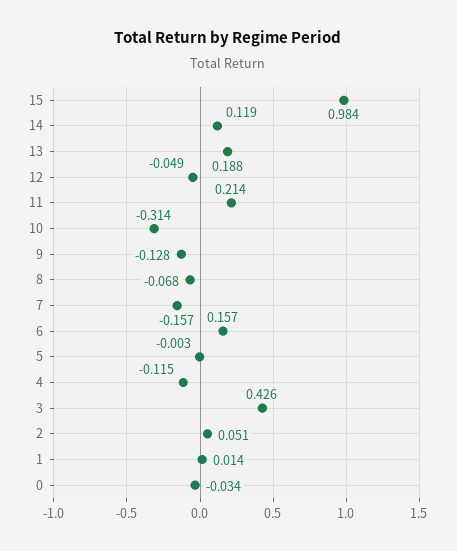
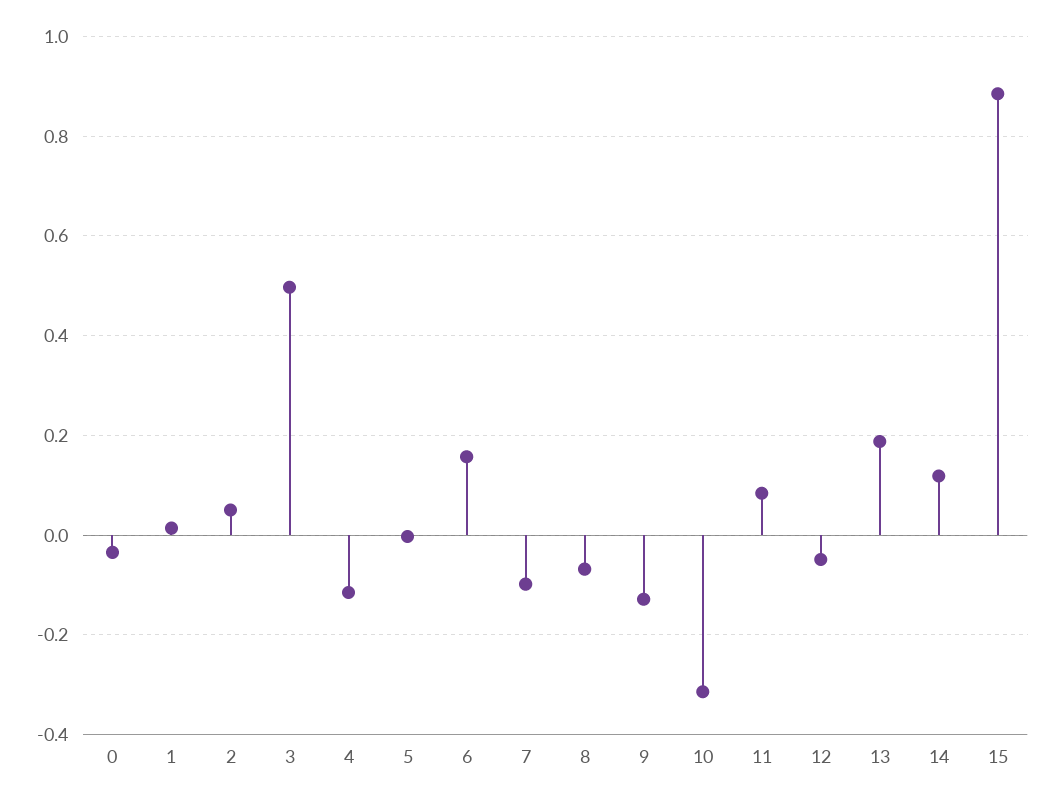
  {
-   "15": 0.984,
+   "15": 0.88,
    "14": 0.119,
    "13": 0.188,
    "12": -0.049,
-   "11": 0.214,
+   "11": 0.08,
    "10": -0.314,
    "9": -0.128,
    "8": -0.068,
-   "7": -0.157,
+   "7": -0.1,
    "6": 0.157,
    "5": -0.003,
    "4": -0.115,
-   "3": 0.426,
+   "3": 0.5,
    "2": 0.051,
    "1": 0.014,
    "0": -0.034
  }

